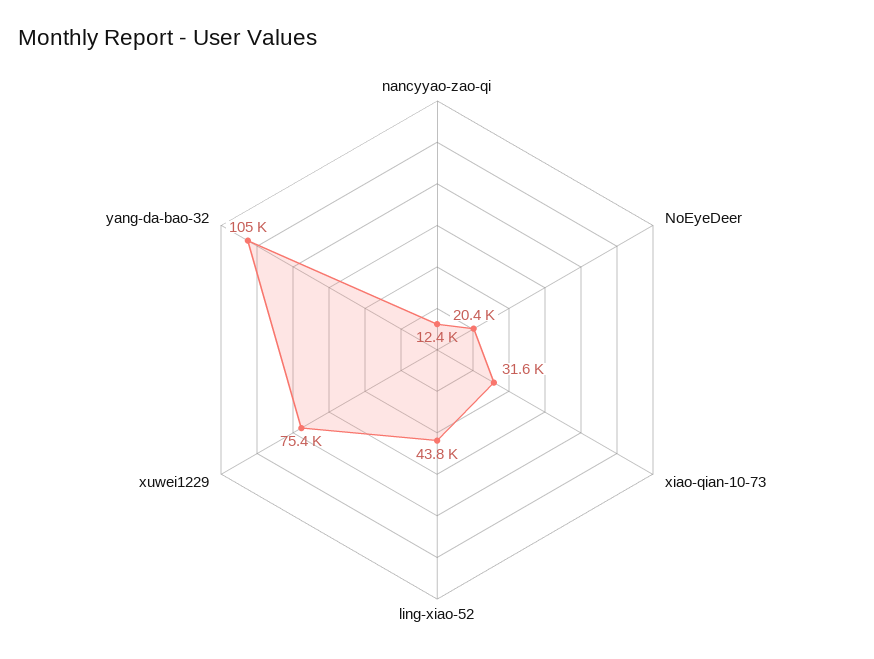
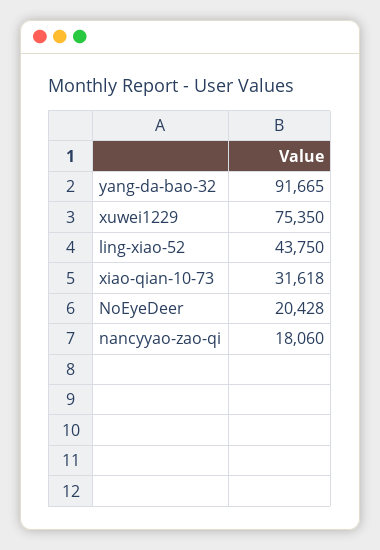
  {
-   "nancyyao-zao-qi": 12400,
+   "nancyyao-zao-qi": 18060,
    "NoEyeDeer": 20428,
    "xiao-qian-10-73": 31618,
    "ling-xiao-52": 43750,
    "xuwei1229": 75350,
-   "yang-da-bao-32": 105000
+   "yang-da-bao-32": 91665
  }

